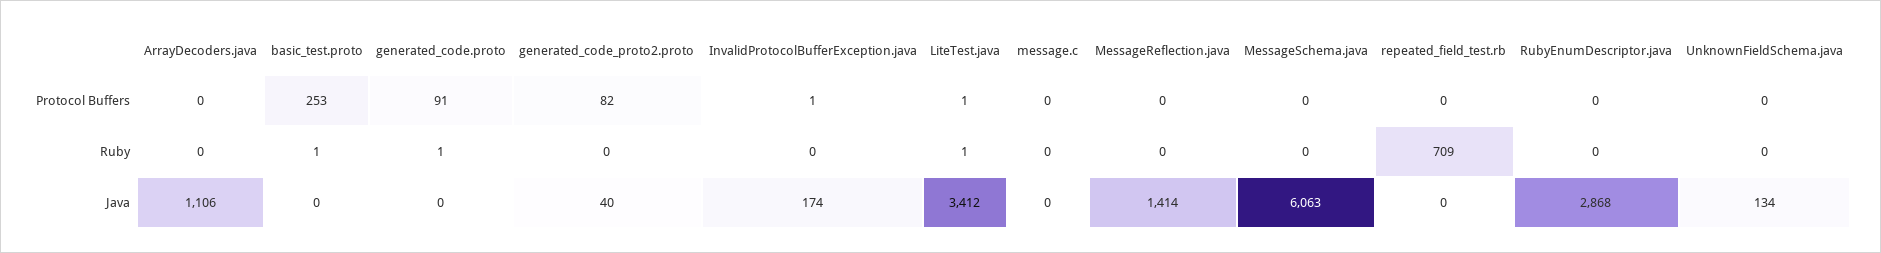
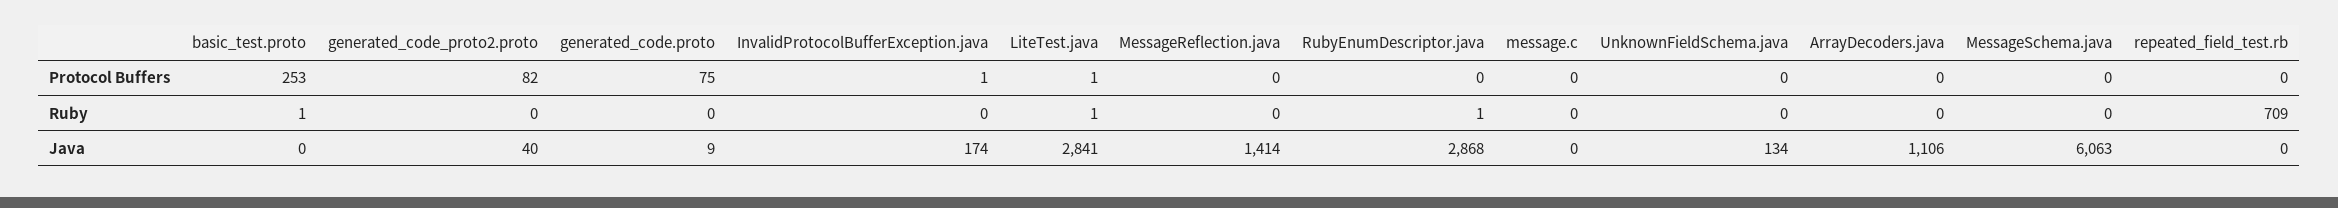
  {
    "ArrayDecoders.java": {
      "Protocol Buffers": 0,
      "Ruby": 0,
      "Java": 1106
    },
    "basic_test.proto": {
      "Protocol Buffers": 253,
      "Ruby": 1,
      "Java": 0
    },
    "generated_code.proto": {
-     "Protocol Buffers": 91,
+     "Protocol Buffers": 75,
-     "Ruby": 1,
+     "Ruby": 0,
-     "Java": 0
+     "Java": 9
    },
    "generated_code_proto2.proto": {
      "Protocol Buffers": 82,
      "Ruby": 0,
      "Java": 40
    },
    "InvalidProtocolBufferException.java": {
      "Protocol Buffers": 1,
      "Ruby": 0,
      "Java": 174
    },
    "LiteTest.java": {
      "Protocol Buffers": 1,
      "Ruby": 1,
-     "Java": 3412
+     "Java": 2841
    },
    "message.c": {
      "Protocol Buffers": 0,
      "Ruby": 0,
      "Java": 0
    },
    "MessageReflection.java": {
      "Protocol Buffers": 0,
      "Ruby": 0,
      "Java": 1414
    },
    "MessageSchema.java": {
      "Protocol Buffers": 0,
      "Ruby": 0,
      "Java": 6063
    },
    "repeated_field_test.rb": {
      "Protocol Buffers": 0,
      "Ruby": 709,
      "Java": 0
    },
    "RubyEnumDescriptor.java": {
      "Protocol Buffers": 0,
-     "Ruby": 0,
+     "Ruby": 1,
      "Java": 2868
    },
    "UnknownFieldSchema.java": {
      "Protocol Buffers": 0,
      "Ruby": 0,
      "Java": 134
    }
  }

